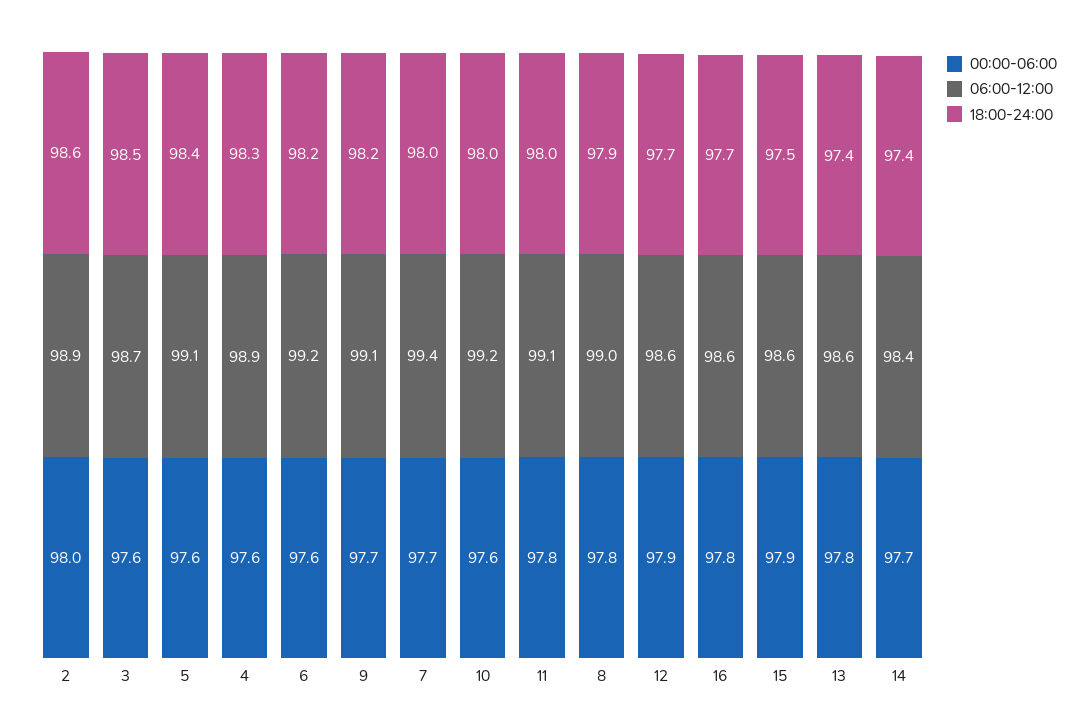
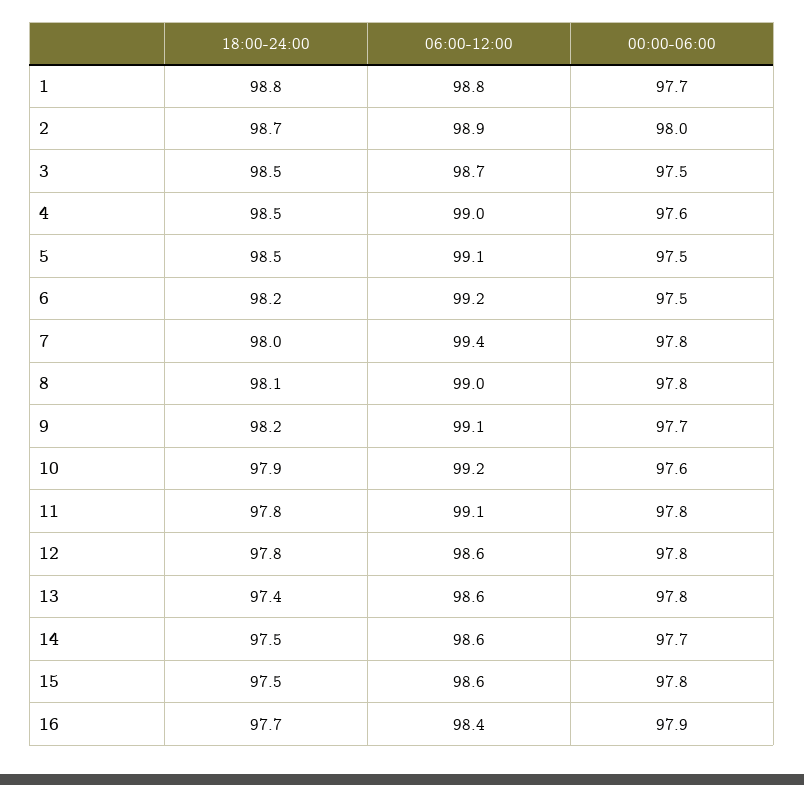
  {
    "00:00-06:00": {
      "2": 98,
-     "3": 97.6,
+     "3": 97.5,
-     "5": 97.6,
+     "5": 97.5,
      "4": 97.6,
-     "6": 97.6,
+     "6": 97.5,
      "9": 97.7,
-     "7": 97.7,
+     "7": 97.8,
      "10": 97.6,
      "11": 97.8,
      "8": 97.8,
-     "12": 97.9,
+     "12": 97.8,
-     "16": 97.8,
+     "16": 97.9,
-     "15": 97.9,
+     "15": 97.8,
      "13": 97.8,
-     "14": 97.7
+     "14": 97.7,
+     "1": 97.7
    },
    "06:00-12:00": {
      "2": 98.9,
      "3": 98.7,
      "5": 99.1,
-     "4": 98.9,
+     "4": 99,
      "6": 99.2,
      "9": 99.1,
      "7": 99.4,
      "10": 99.2,
      "11": 99.1,
      "8": 99,
      "12": 98.6,
-     "16": 98.6,
+     "16": 98.4,
      "15": 98.6,
      "13": 98.6,
-     "14": 98.4
+     "14": 98.6,
+     "1": 98.8
    },
    "18:00-24:00": {
-     "2": 98.6,
+     "2": 98.7,
      "3": 98.5,
-     "5": 98.4,
+     "5": 98.5,
-     "4": 98.3,
+     "4": 98.5,
      "6": 98.2,
      "9": 98.2,
      "7": 98,
-     "10": 98,
+     "10": 97.9,
-     "11": 98,
+     "11": 97.8,
-     "8": 97.9,
+     "8": 98.1,
-     "12": 97.7,
+     "12": 97.8,
      "16": 97.7,
      "15": 97.5,
      "13": 97.4,
-     "14": 97.4
+     "14": 97.5,
+     "1": 98.8
    }
  }

